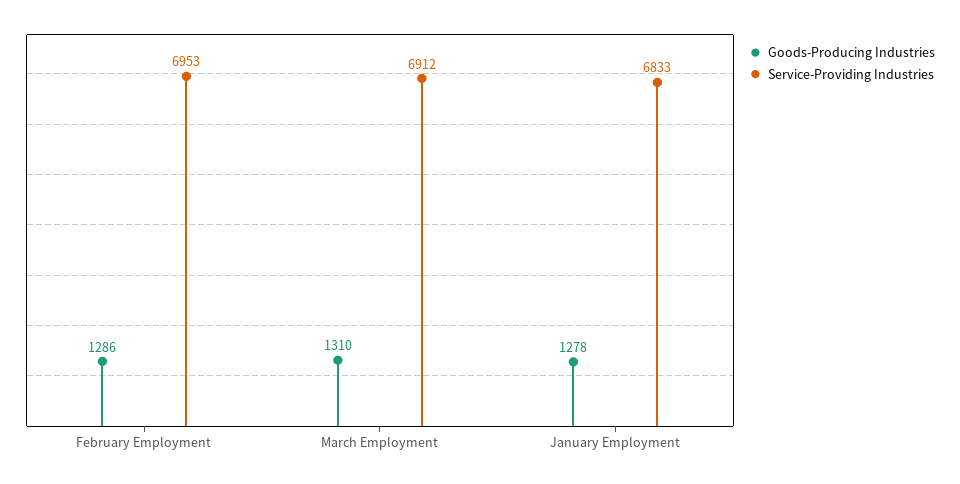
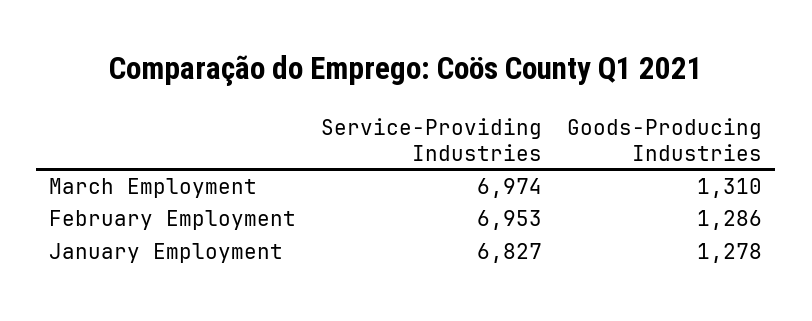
  {
    "Goods-Producing Industries": {
      "February Employment": 1286,
      "March Employment": 1310,
      "January Employment": 1278
    },
    "Service-Providing Industries": {
      "February Employment": 6953,
-     "March Employment": 6912,
+     "March Employment": 6974,
-     "January Employment": 6833
+     "January Employment": 6827
    }
  }

